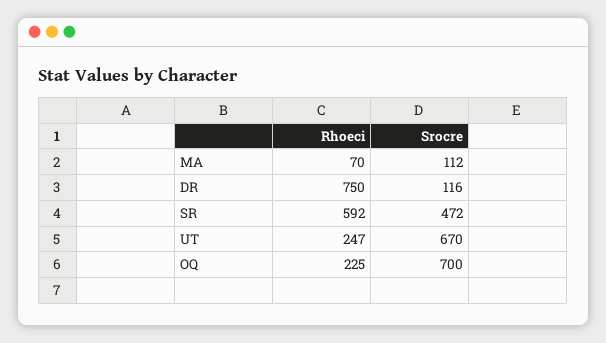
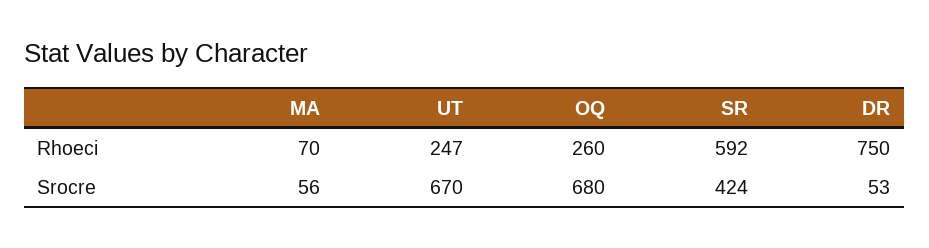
  {
    "Rhoeci": {
      "MA": 70,
      "DR": 750,
      "SR": 592,
      "UT": 247,
-     "OQ": 225
+     "OQ": 260
    },
    "Srocre": {
-     "MA": 112,
+     "MA": 56,
-     "DR": 116,
+     "DR": 53,
-     "SR": 472,
+     "SR": 424,
      "UT": 670,
-     "OQ": 700
+     "OQ": 680
    }
  }

